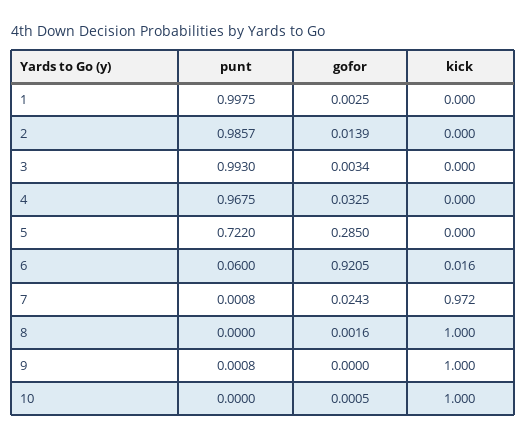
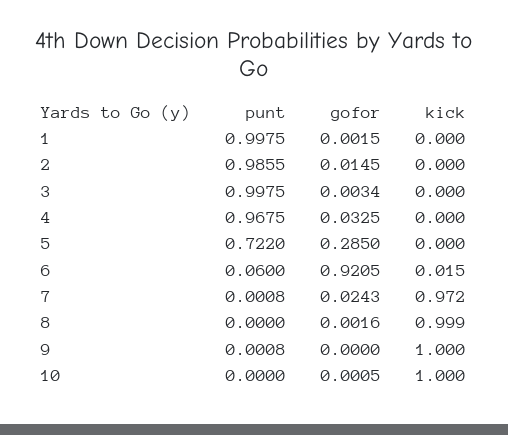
  {
    "punt": {
      "1": 0.9975,
-     "2": 0.9857,
+     "2": 0.9855,
-     "3": 0.993,
+     "3": 0.9975,
      "4": 0.9675,
      "5": 0.722,
      "6": 0.06,
      "7": 0.0008,
      "8": 0,
      "9": 0.0008,
      "10": 0
    },
    "gofor": {
-     "1": 0.0025,
+     "1": 0.0015,
-     "2": 0.0139,
+     "2": 0.0145,
      "3": 0.0034,
      "4": 0.0325,
      "5": 0.285,
      "6": 0.9205,
      "7": 0.0243,
      "8": 0.0016,
      "9": 0,
      "10": 0.0005
    },
    "kick": {
      "1": 0,
      "2": 0,
      "3": 0,
      "4": 0,
      "5": 0,
-     "6": 0.016,
+     "6": 0.015,
      "7": 0.972,
-     "8": 1,
+     "8": 0.999,
      "9": 1,
      "10": 1
    }
  }

